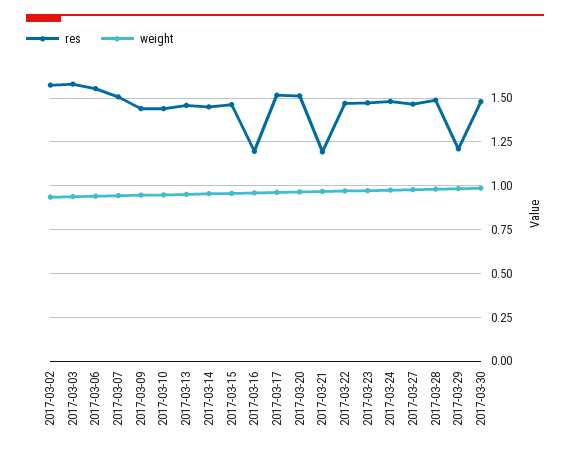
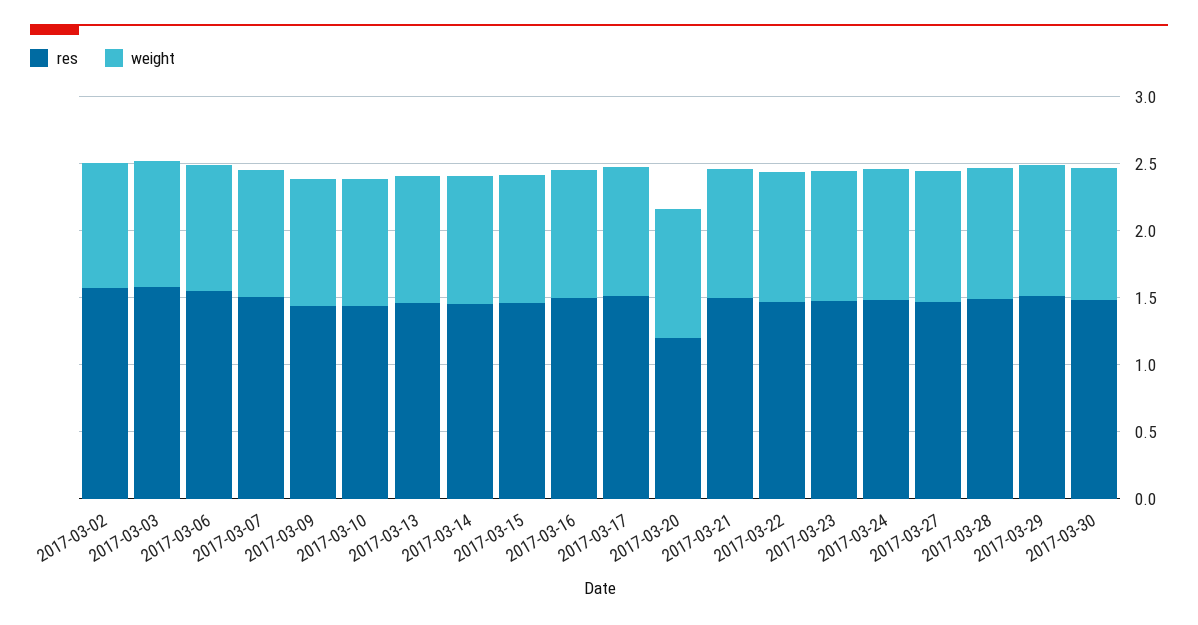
  {
    "res": {
      "2017-03-02": 1.55,
      "2017-03-03": 1.6,
      "2017-03-06": 1.55,
      "2017-03-07": 1.5,
      "2017-03-09": 1.45,
      "2017-03-10": 1.45,
      "2017-03-13": 1.45,
      "2017-03-14": 1.45,
      "2017-03-15": 1.45,
-     "2017-03-16": 1.2,
+     "2017-03-16": 1.5,
      "2017-03-17": 1.5,
-     "2017-03-20": 1.5,
+     "2017-03-20": 1.2,
-     "2017-03-21": 1.2,
+     "2017-03-21": 1.5,
      "2017-03-22": 1.45,
      "2017-03-23": 1.45,
      "2017-03-24": 1.5,
      "2017-03-27": 1.45,
      "2017-03-28": 1.5,
-     "2017-03-29": 1.2,
+     "2017-03-29": 1.5,
      "2017-03-30": 1.5
    },
    "weight": {
      "2017-03-02": 0.95,
      "2017-03-03": 0.95,
      "2017-03-06": 0.95,
      "2017-03-07": 0.95,
      "2017-03-09": 0.95,
      "2017-03-10": 0.95,
      "2017-03-13": 0.95,
      "2017-03-14": 0.95,
      "2017-03-15": 0.95,
      "2017-03-16": 0.95,
      "2017-03-17": 0.95,
      "2017-03-20": 0.95,
      "2017-03-21": 0.95,
      "2017-03-22": 0.95,
      "2017-03-23": 0.95,
      "2017-03-24": 1,
      "2017-03-27": 1,
      "2017-03-28": 1,
      "2017-03-29": 1,
      "2017-03-30": 1
    }
  }

